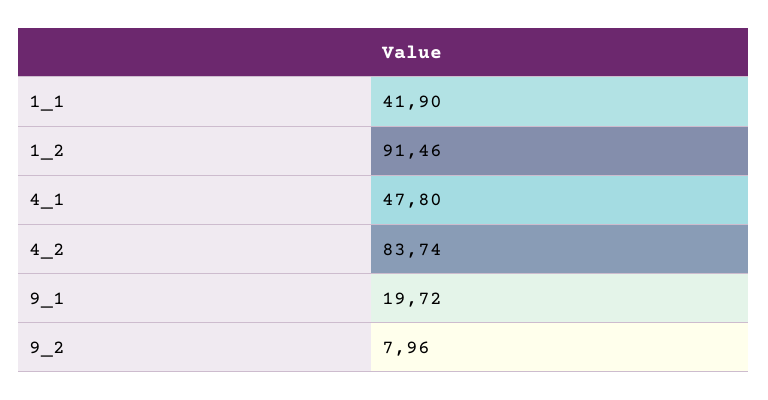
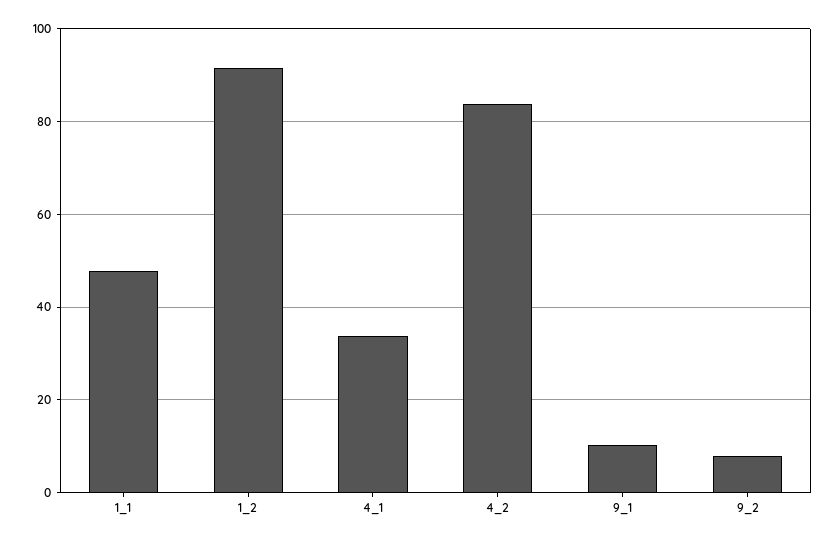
  {
-   "1_1": 41.9,
+   "1_1": 48,
    "1_2": 91.46,
-   "4_1": 47.8,
+   "4_1": 34,
    "4_2": 83.74,
-   "9_1": 19.72,
+   "9_1": 10,
    "9_2": 7.96
  }

